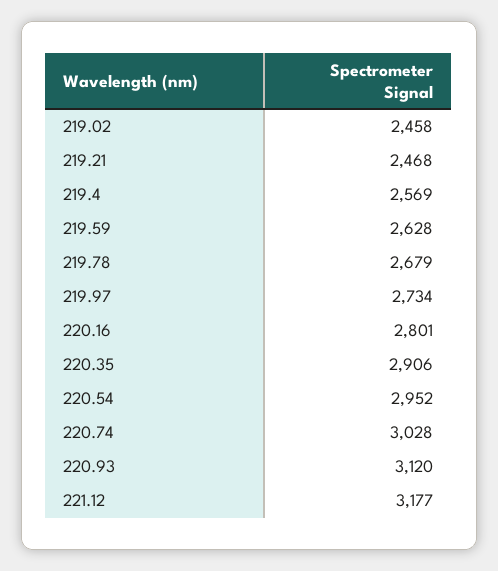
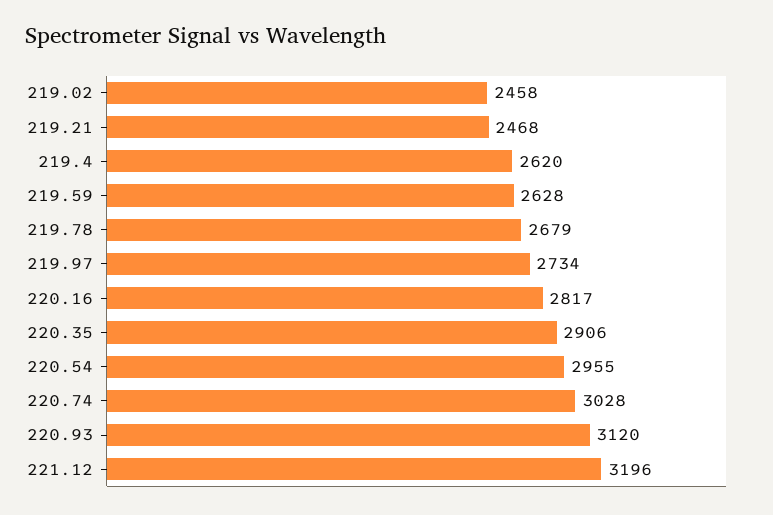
  {
    "219.02": 2458,
    "219.21": 2468,
-   "219.4": 2569,
+   "219.4": 2620,
    "219.59": 2628,
    "219.78": 2679,
    "219.97": 2734,
-   "220.16": 2801,
+   "220.16": 2817,
    "220.35": 2906,
-   "220.54": 2952,
+   "220.54": 2955,
    "220.74": 3028,
    "220.93": 3120,
-   "221.12": 3177
+   "221.12": 3196
  }

